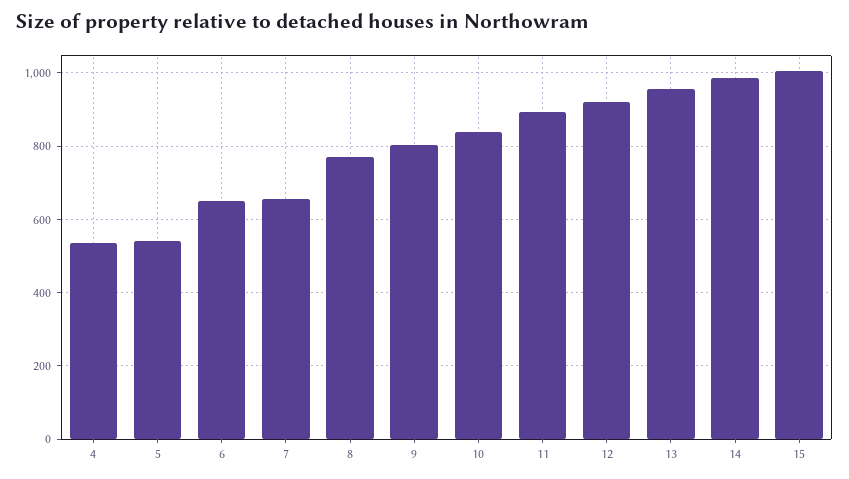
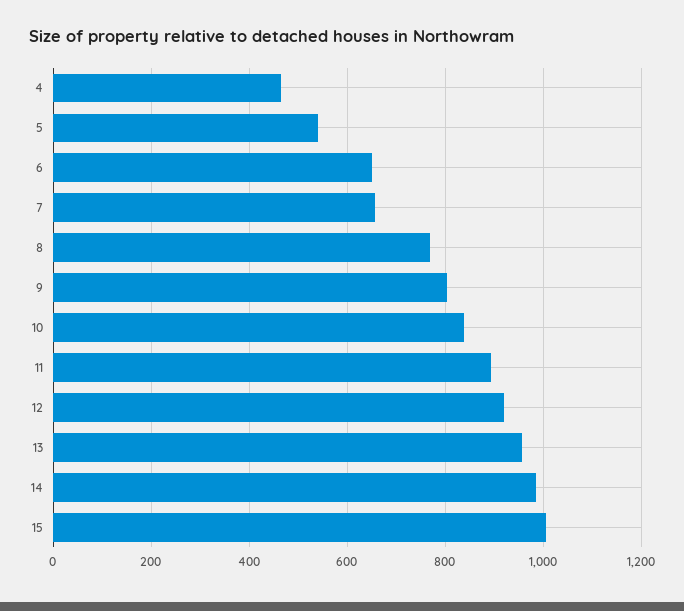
  {
-   "4": 540,
+   "4": 460,
    "5": 540,
    "6": 660,
    "7": 660,
    "8": 780,
    "9": 800,
    "10": 840,
    "11": 900,
    "12": 920,
    "13": 960,
    "14": 980,
    "15": 1000
  }

